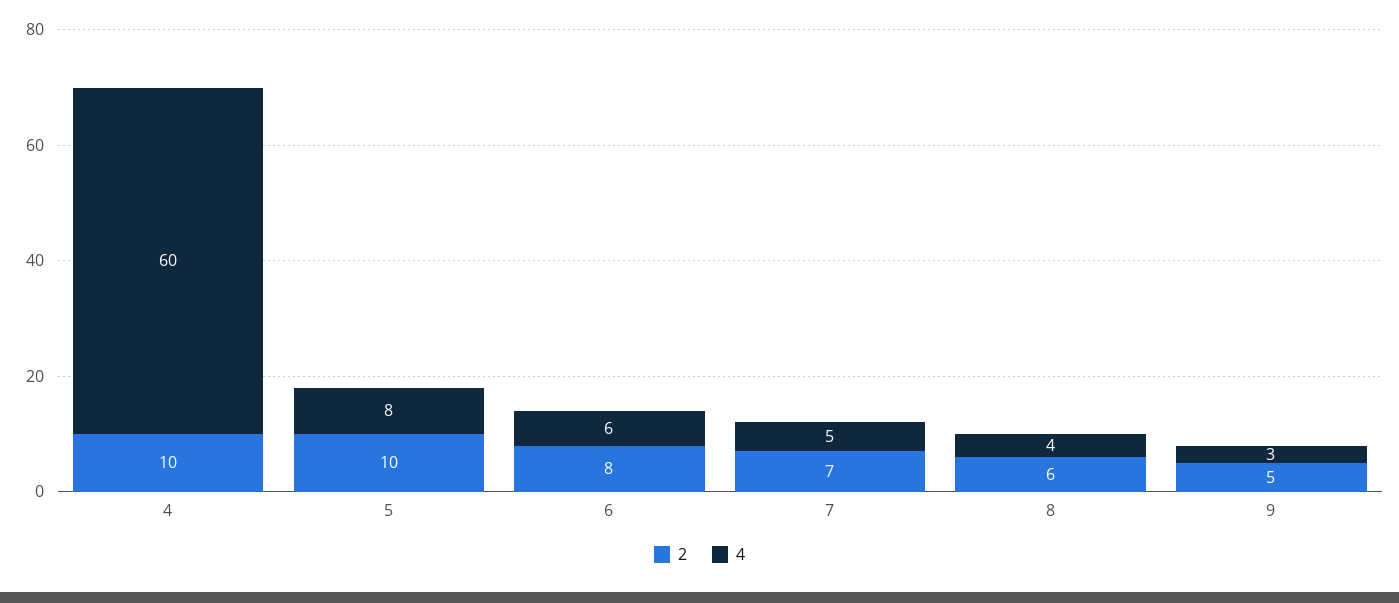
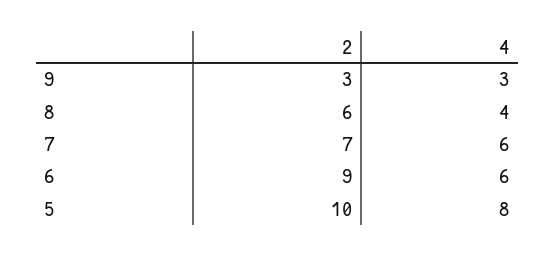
  {
    "2": {
-     "4": 10,
      "5": 10,
-     "6": 8,
+     "6": 9,
      "7": 7,
      "8": 6,
-     "9": 5
+     "9": 3
    },
    "4": {
-     "4": 60,
      "5": 8,
      "6": 6,
-     "7": 5,
+     "7": 6,
      "8": 4,
      "9": 3
    }
  }

